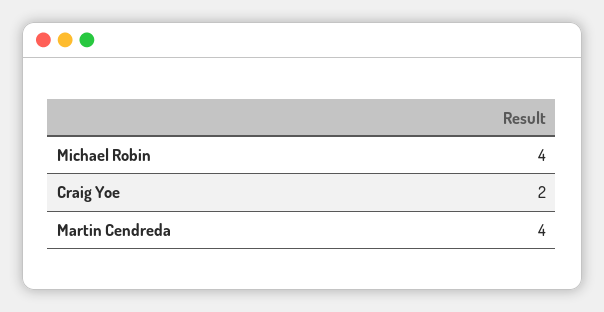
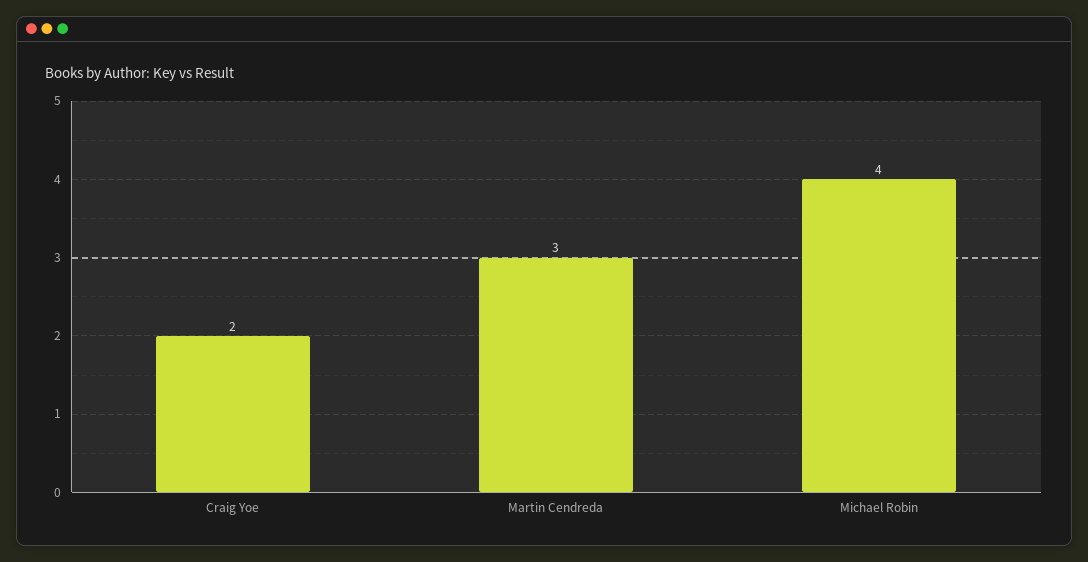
  {
    "Michael Robin": 4,
    "Craig Yoe": 2,
-   "Martin Cendreda": 4
+   "Martin Cendreda": 3
  }

